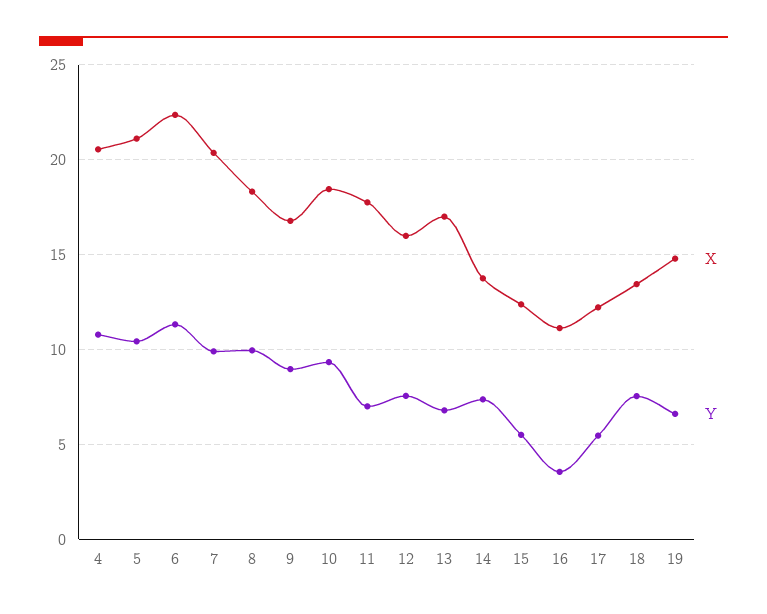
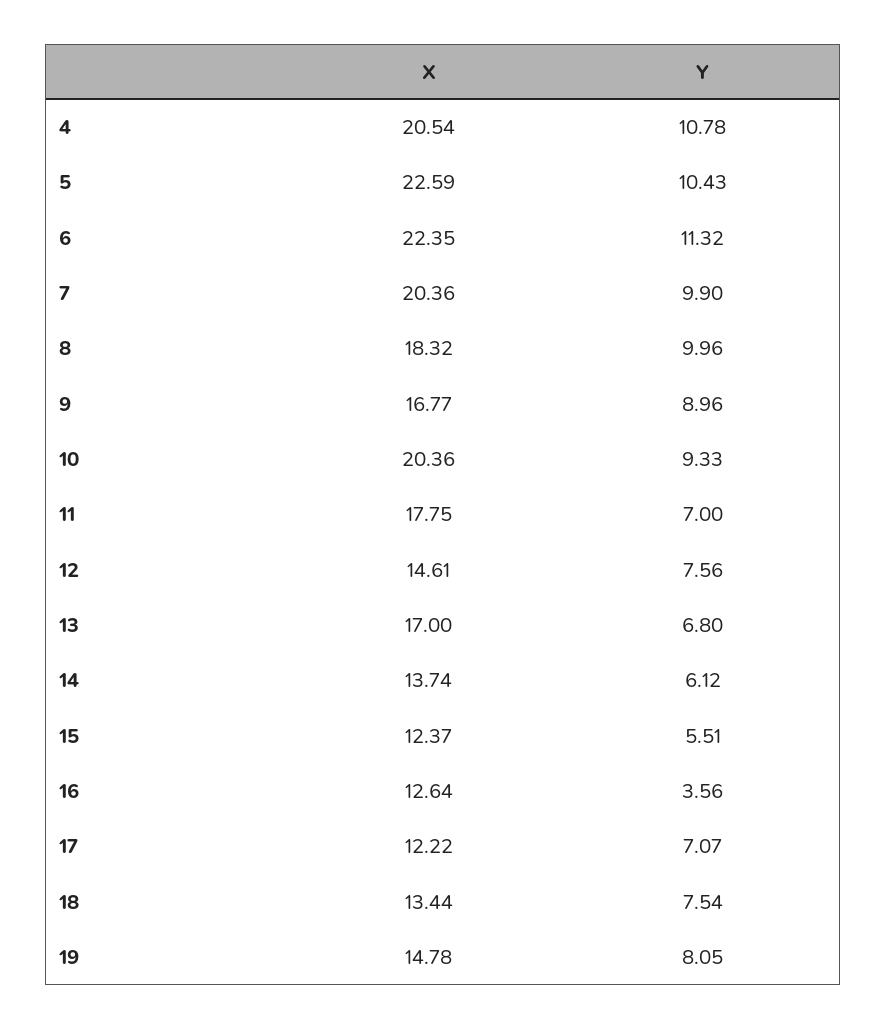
  {
    "X": {
      "4": 20.54,
-     "5": 21,
+     "5": 22.59,
      "6": 22.35,
      "7": 20.36,
      "8": 18.32,
      "9": 16.77,
-     "10": 18.5,
+     "10": 20.36,
      "11": 17.75,
-     "12": 16,
+     "12": 14.61,
      "13": 17,
      "14": 13.74,
      "15": 12.37,
-     "16": 11,
+     "16": 12.64,
      "17": 12.22,
      "18": 13.44,
      "19": 14.78
    },
    "Y": {
      "4": 10.78,
      "5": 10.43,
      "6": 11.32,
      "7": 9.9,
      "8": 9.96,
      "9": 8.96,
      "10": 9.33,
      "11": 7,
      "12": 7.56,
      "13": 6.8,
-     "14": 7.5,
+     "14": 6.12,
      "15": 5.51,
      "16": 3.56,
-     "17": 5.5,
+     "17": 7.07,
      "18": 7.54,
-     "19": 6.5
+     "19": 8.05
    }
  }

